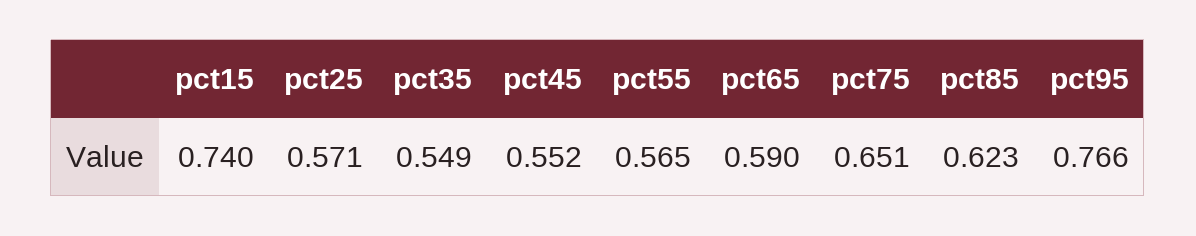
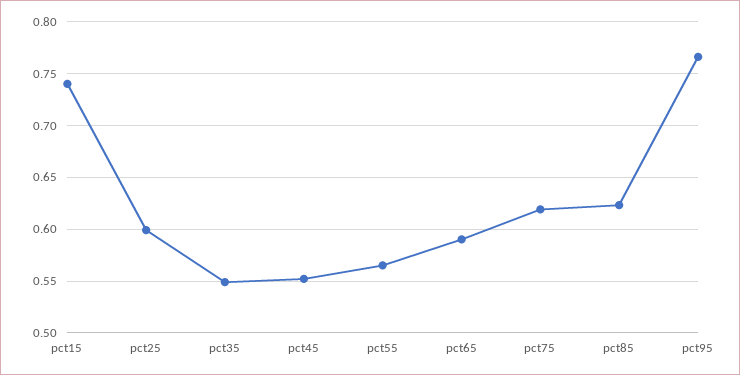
  {
    "pct15": 0.74,
-   "pct25": 0.571,
+   "pct25": 0.6,
    "pct35": 0.549,
    "pct45": 0.552,
    "pct55": 0.565,
    "pct65": 0.59,
-   "pct75": 0.651,
+   "pct75": 0.62,
    "pct85": 0.623,
    "pct95": 0.766
  }

